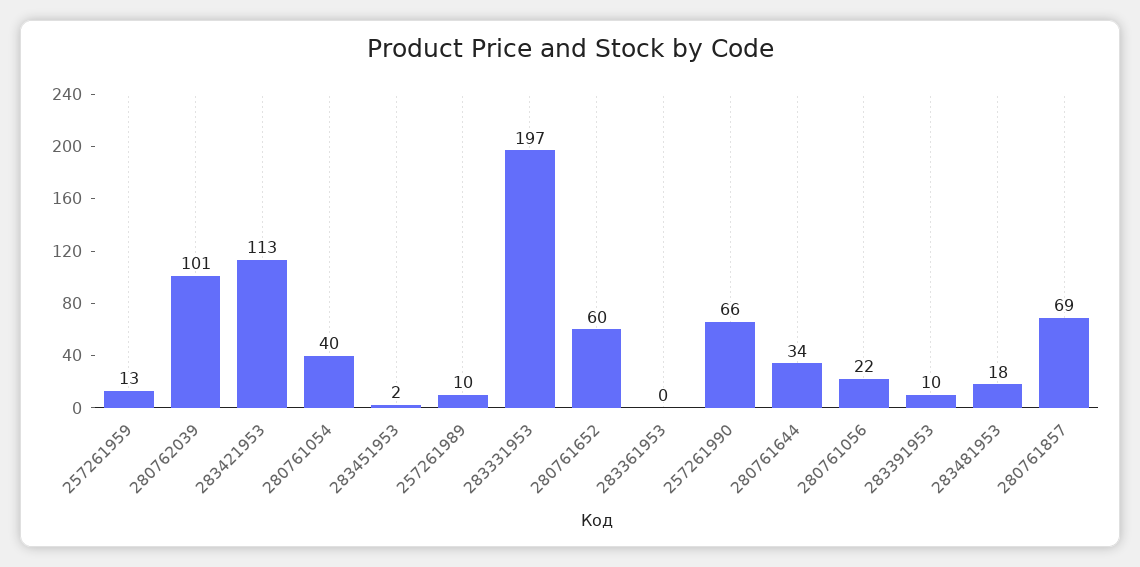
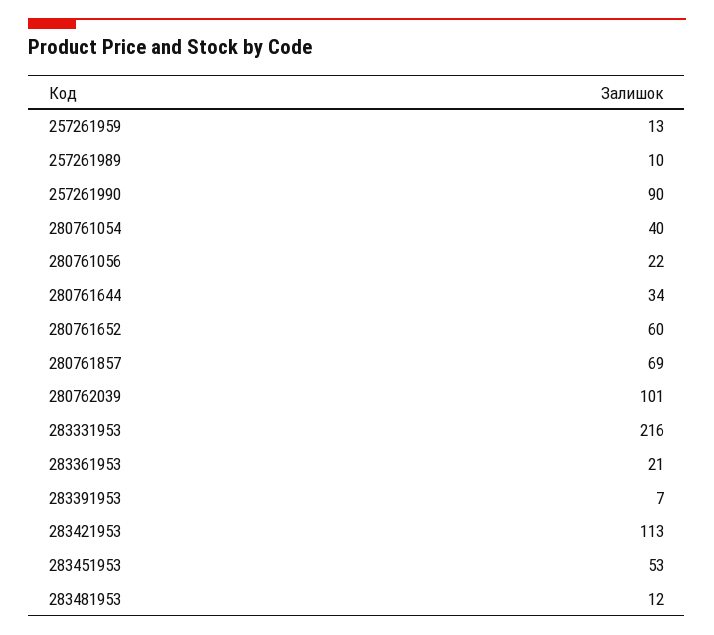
  {
    "257261959": 13,
    "280762039": 101,
    "283421953": 113,
    "280761054": 40,
-   "283451953": 2,
+   "283451953": 53,
    "257261989": 10,
-   "283331953": 197,
+   "283331953": 216,
    "280761652": 60,
-   "283361953": 0,
+   "283361953": 21,
-   "257261990": 66,
+   "257261990": 90,
    "280761644": 34,
    "280761056": 22,
-   "283391953": 10,
+   "283391953": 7,
-   "283481953": 18,
+   "283481953": 12,
    "280761857": 69
  }

